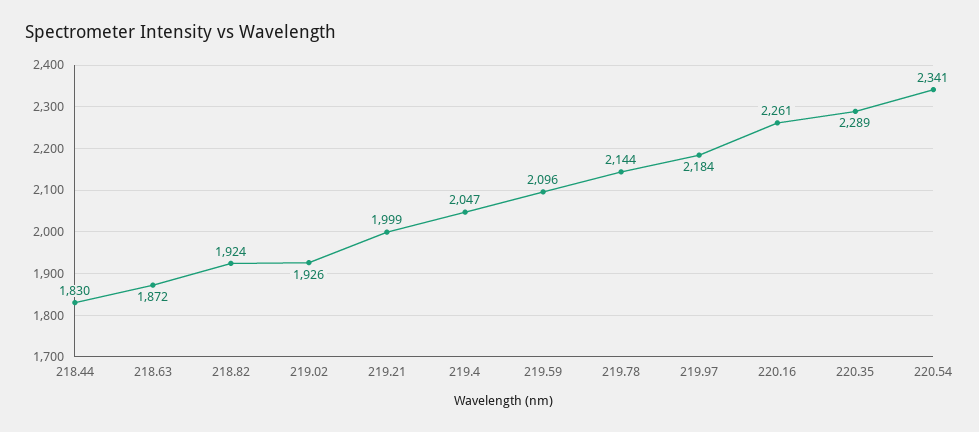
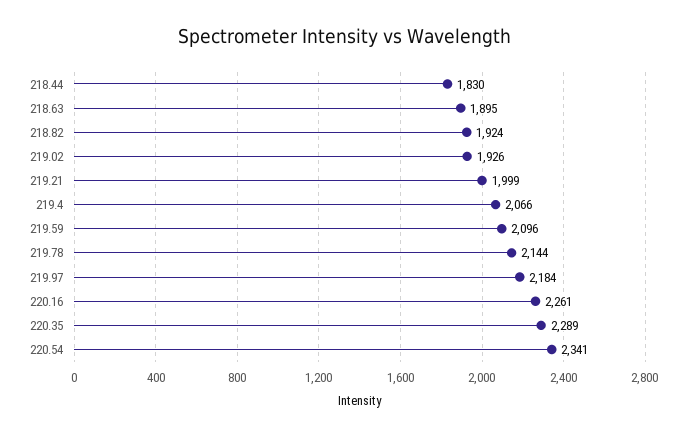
  {
    "218.44": 1830,
-   "218.63": 1872,
+   "218.63": 1895,
    "218.82": 1924,
    "219.02": 1926,
    "219.21": 1999,
-   "219.4": 2047,
+   "219.4": 2066,
    "219.59": 2096,
    "219.78": 2144,
    "219.97": 2184,
    "220.16": 2261,
    "220.35": 2289,
    "220.54": 2341
  }

